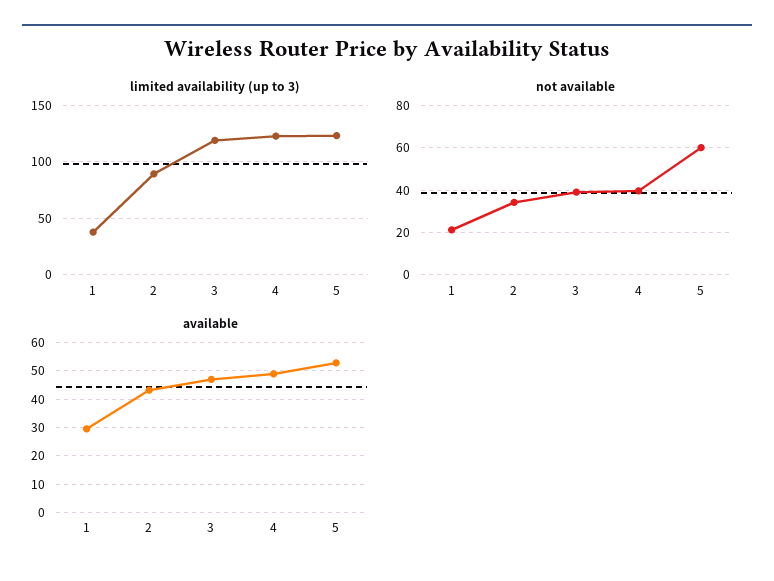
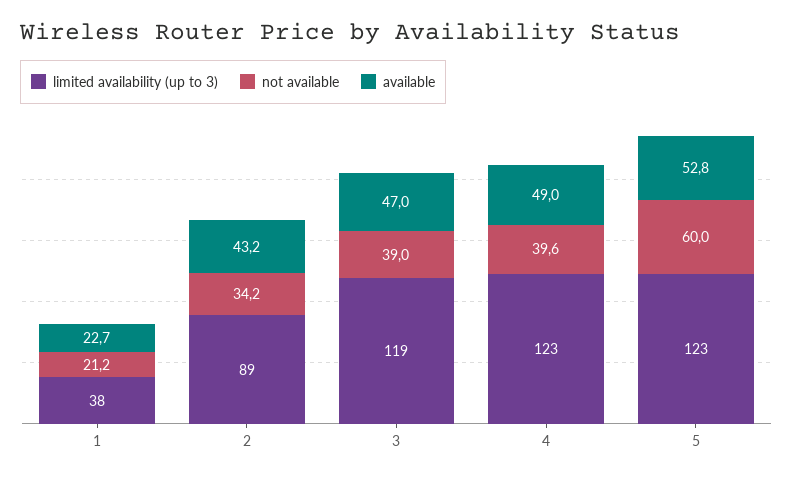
  {
    "limited availability (up to 3)": {
      "1": 38,
      "2": 89,
      "3": 119,
      "4": 123,
      "5": 123
    },
    "not available": {
      "1": 21.2,
      "2": 34.2,
      "3": 39,
      "4": 39.6,
      "5": 60
    },
    "available": {
-     "1": 30,
+     "1": 22.7,
      "2": 43.2,
      "3": 47,
      "4": 49,
      "5": 52.8
    }
  }

